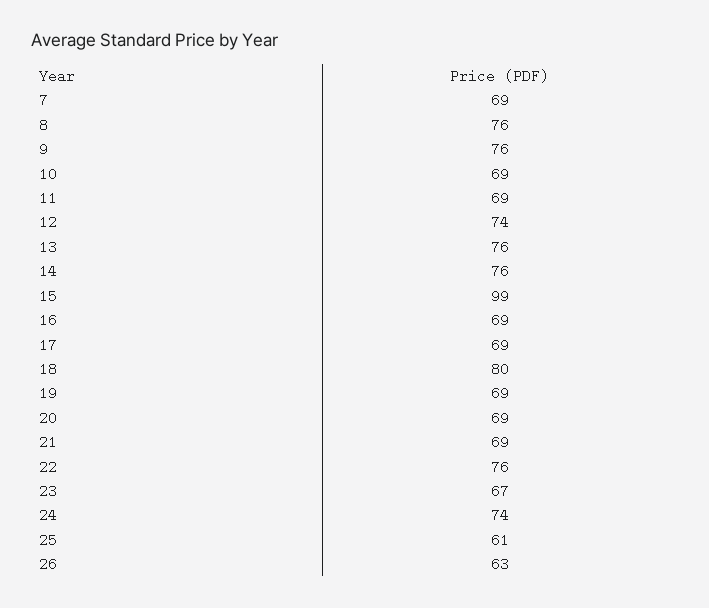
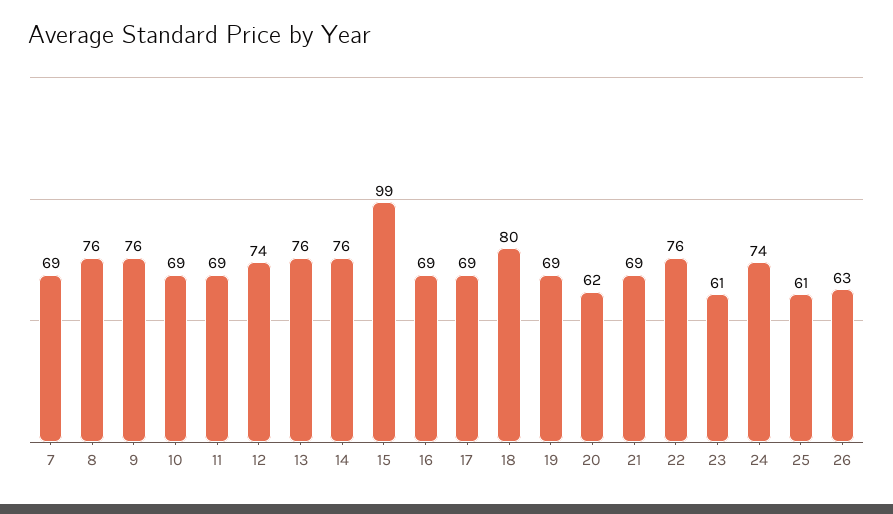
  {
    "7": 69,
    "8": 76,
    "9": 76,
    "10": 69,
    "11": 69,
    "12": 74,
    "13": 76,
    "14": 76,
    "15": 99,
    "16": 69,
    "17": 69,
    "18": 80,
    "19": 69,
-   "20": 69,
+   "20": 62,
    "21": 69,
    "22": 76,
-   "23": 67,
+   "23": 61,
    "24": 74,
    "25": 61,
    "26": 63
  }

